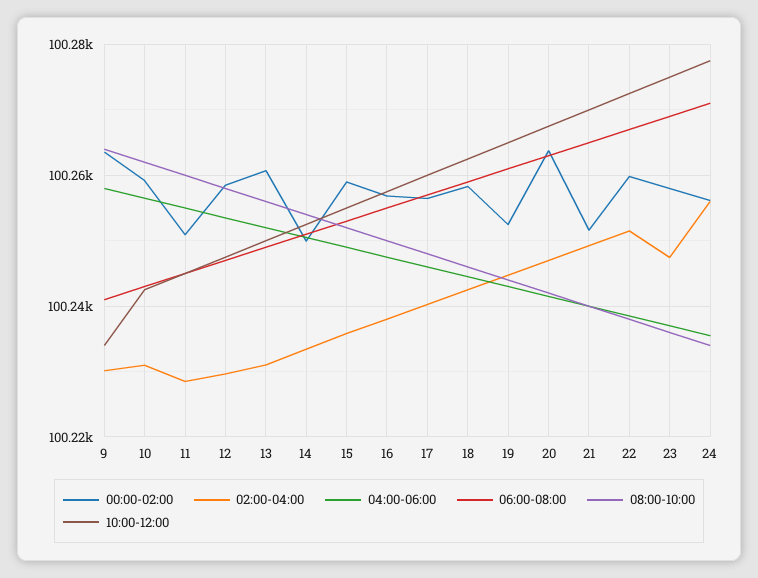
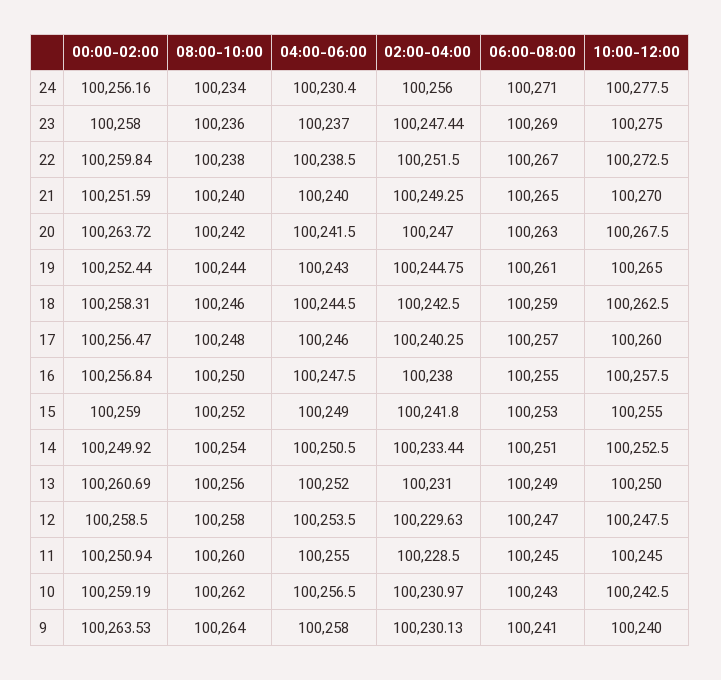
  {
    "00:00-02:00": {
      "9": 100263.53,
      "10": 100259.19,
      "11": 100250.94,
      "12": 100258.5,
      "13": 100260.69,
      "14": 100249.92,
      "15": 100259,
      "16": 100256.84,
      "17": 100256.47,
      "18": 100258.31,
      "19": 100252.44,
      "20": 100263.72,
      "21": 100251.59,
      "22": 100259.84,
      "23": 100258,
      "24": 100256.16
    },
    "02:00-04:00": {
      "9": 100230.13,
      "10": 100230.97,
      "11": 100228.5,
      "12": 100229.63,
      "13": 100231,
      "14": 100233.44,
-     "15": 100236,
+     "15": 100241.8,
      "16": 100238,
      "17": 100240.25,
      "18": 100242.5,
      "19": 100244.75,
      "20": 100247,
      "21": 100249.25,
      "22": 100251.5,
      "23": 100247.44,
      "24": 100256
    },
    "04:00-06:00": {
      "9": 100258,
      "10": 100256.5,
      "11": 100255,
      "12": 100253.5,
      "13": 100252,
      "14": 100250.5,
      "15": 100249,
      "16": 100247.5,
      "17": 100246,
      "18": 100244.5,
      "19": 100243,
      "20": 100241.5,
      "21": 100240,
      "22": 100238.5,
      "23": 100237,
-     "24": 100236
+     "24": 100230.4
    },
    "06:00-08:00": {
      "9": 100241,
      "10": 100243,
      "11": 100245,
      "12": 100247,
      "13": 100249,
      "14": 100251,
      "15": 100253,
      "16": 100255,
      "17": 100257,
      "18": 100259,
      "19": 100261,
      "20": 100263,
      "21": 100265,
      "22": 100267,
      "23": 100269,
      "24": 100271
    },
    "08:00-10:00": {
      "9": 100264,
      "10": 100262,
      "11": 100260,
      "12": 100258,
      "13": 100256,
      "14": 100254,
      "15": 100252,
      "16": 100250,
      "17": 100248,
      "18": 100246,
      "19": 100244,
      "20": 100242,
      "21": 100240,
      "22": 100238,
      "23": 100236,
      "24": 100234
    },
    "10:00-12:00": {
-     "9": 100234,
+     "9": 100240,
      "10": 100242.5,
      "11": 100245,
      "12": 100247.5,
      "13": 100250,
      "14": 100252.5,
      "15": 100255,
      "16": 100257.5,
      "17": 100260,
      "18": 100262.5,
      "19": 100265,
      "20": 100267.5,
      "21": 100270,
      "22": 100272.5,
      "23": 100275,
      "24": 100277.5
    }
  }

